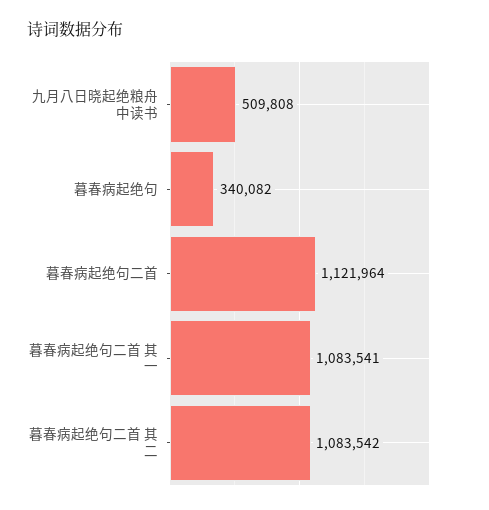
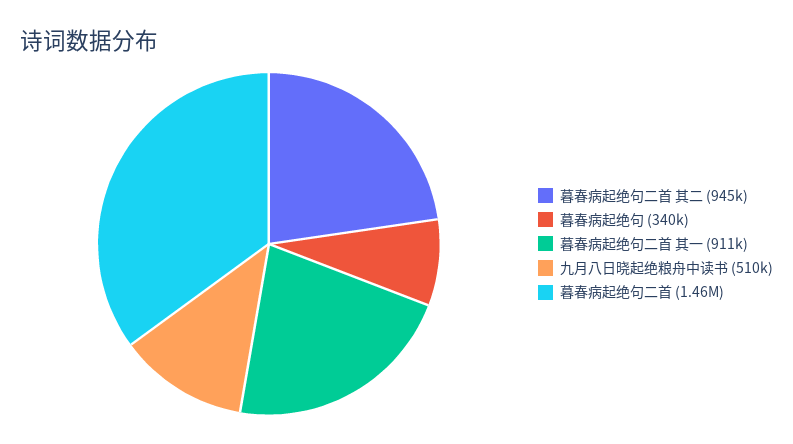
  {
    "九月八日晓起绝粮舟中读书": 509808,
    "暮春病起绝句": 340082,
-   "暮春病起绝句二首": 1121964,
+   "暮春病起绝句二首": 1460000,
-   "暮春病起绝句二首 其一": 1083541,
+   "暮春病起绝句二首 其一": 911000,
-   "暮春病起绝句二首 其二": 1083542
+   "暮春病起绝句二首 其二": 945000
  }

